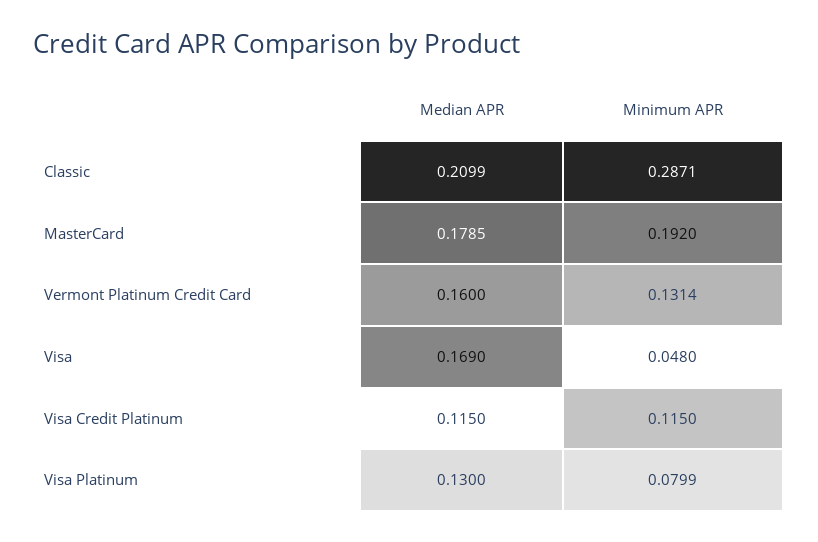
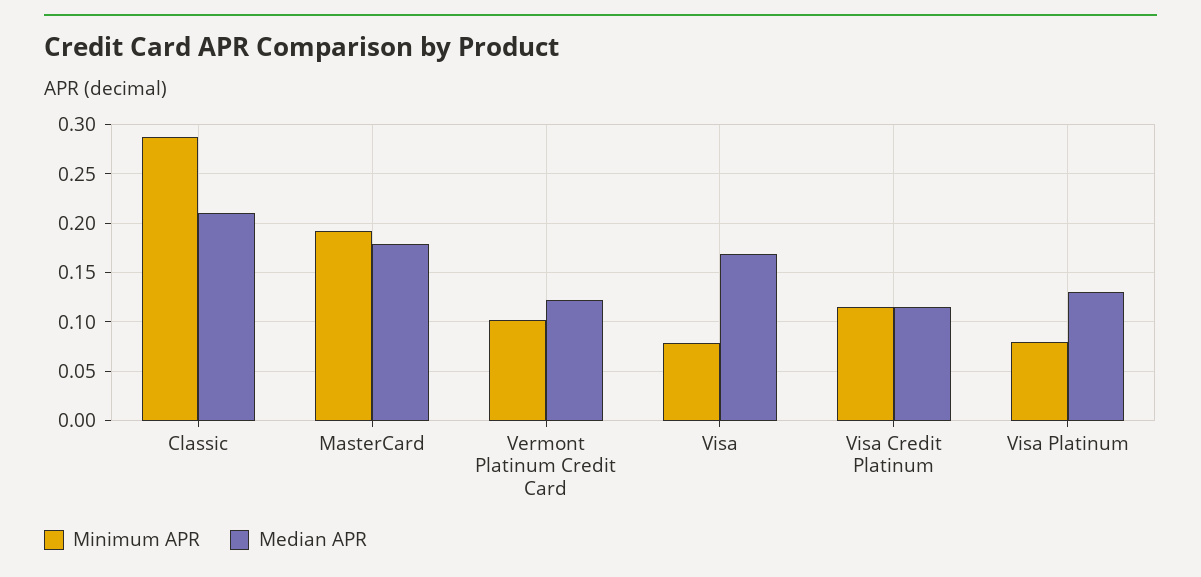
  {
    "Median APR": {
      "Classic": 0.2099,
      "MasterCard": 0.1785,
-     "Vermont Platinum Credit Card": 0.16,
+     "Vermont Platinum Credit Card": 0.12,
      "Visa": 0.169,
      "Visa Credit Platinum": 0.115,
      "Visa Platinum": 0.13
    },
    "Minimum APR": {
      "Classic": 0.2871,
      "MasterCard": 0.192,
-     "Vermont Platinum Credit Card": 0.1314,
+     "Vermont Platinum Credit Card": 0.1,
-     "Visa": 0.048,
+     "Visa": 0.08,
      "Visa Credit Platinum": 0.115,
      "Visa Platinum": 0.0799
    }
  }

